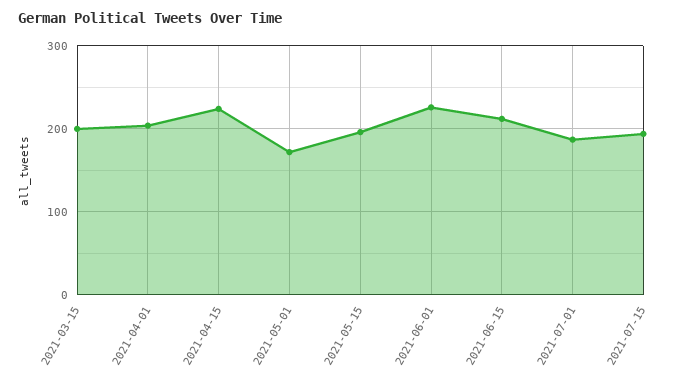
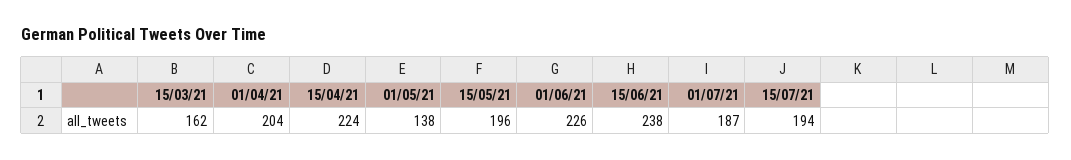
  {
-   "2021-03-15": 200,
+   "2021-03-15": 162,
    "2021-04-01": 204,
    "2021-04-15": 224,
-   "2021-05-01": 170,
+   "2021-05-01": 138,
    "2021-05-15": 196,
    "2021-06-01": 226,
-   "2021-06-15": 210,
+   "2021-06-15": 238,
    "2021-07-01": 187,
    "2021-07-15": 194
  }

